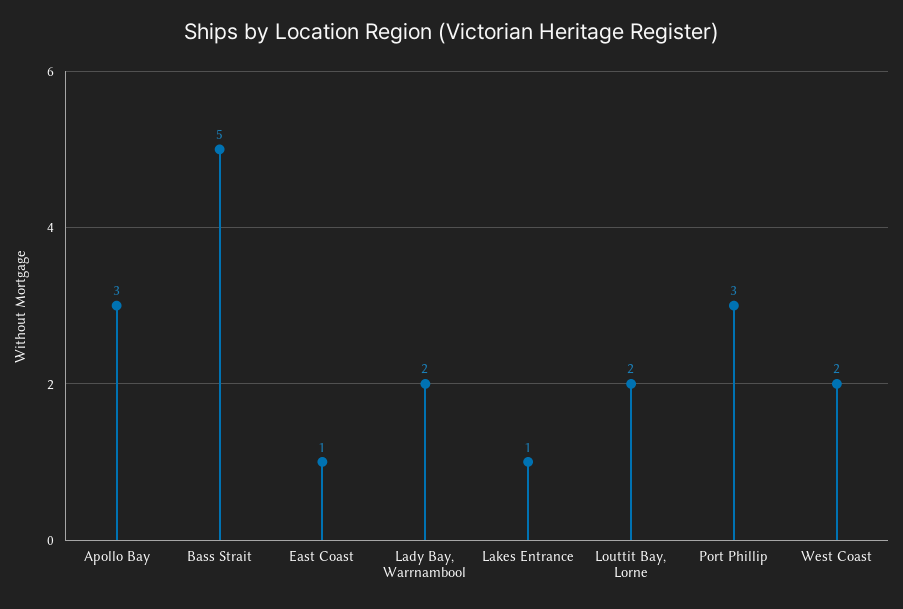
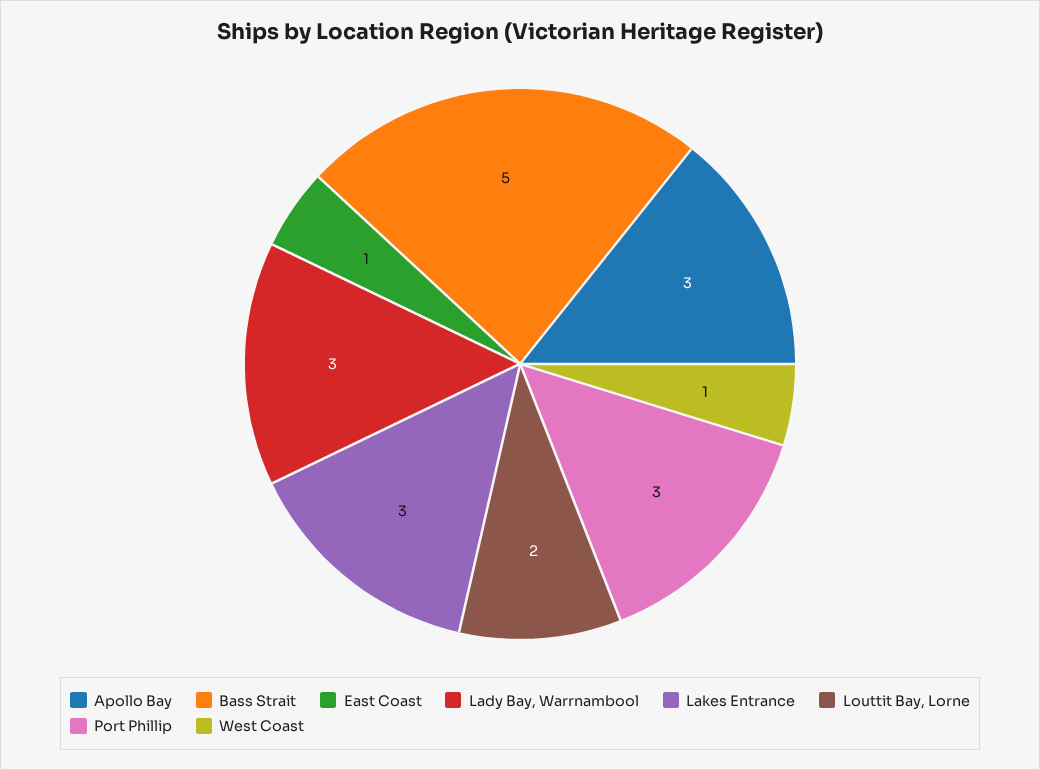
  {
    "Apollo Bay": 3,
    "Bass Strait": 5,
    "East Coast": 1,
-   "Lady Bay, Warrnambool": 2,
+   "Lady Bay, Warrnambool": 3,
-   "Lakes Entrance": 1,
+   "Lakes Entrance": 3,
    "Louttit Bay, Lorne": 2,
    "Port Phillip": 3,
-   "West Coast": 2
+   "West Coast": 1
  }

